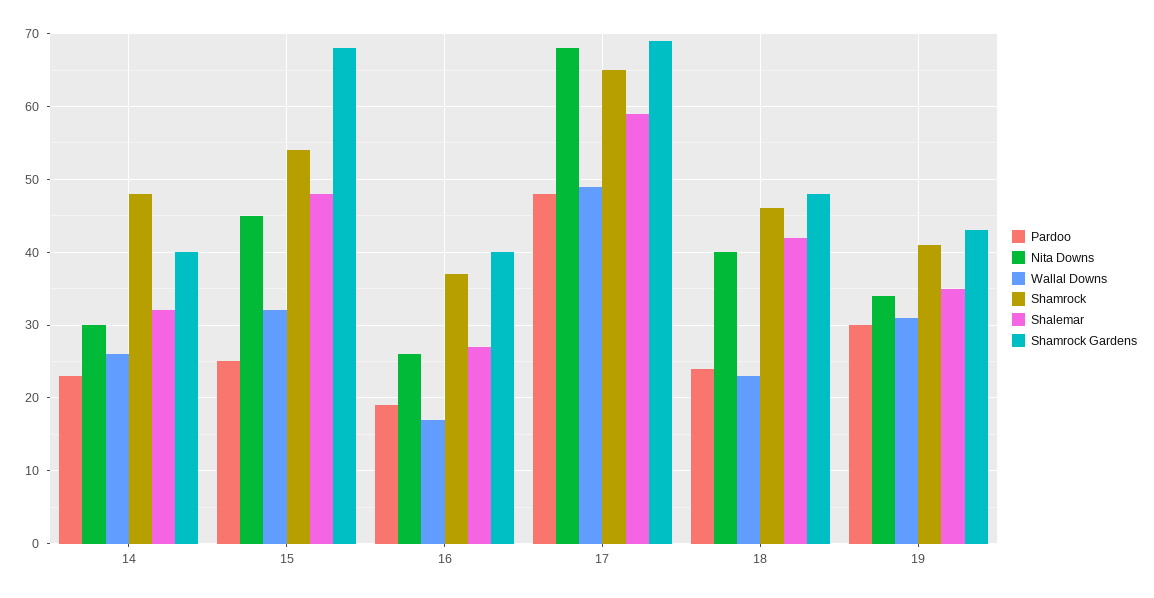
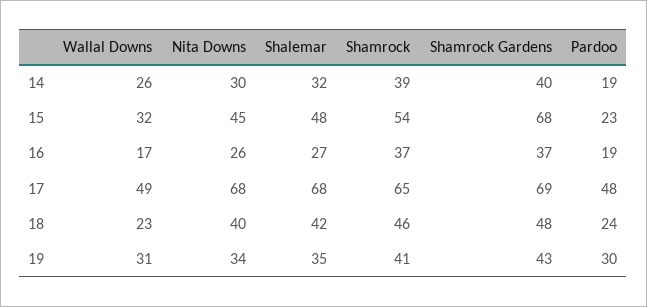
  {
    "Pardoo": {
-     "14": 23,
+     "14": 19,
-     "15": 25,
+     "15": 23,
      "16": 19,
      "17": 48,
      "18": 24,
      "19": 30
    },
    "Nita Downs": {
      "14": 30,
      "15": 45,
      "16": 26,
      "17": 68,
      "18": 40,
      "19": 34
    },
    "Wallal Downs": {
      "14": 26,
      "15": 32,
      "16": 17,
      "17": 49,
      "18": 23,
      "19": 31
    },
    "Shamrock": {
-     "14": 48,
+     "14": 39,
      "15": 54,
      "16": 37,
      "17": 65,
      "18": 46,
      "19": 41
    },
    "Shalemar": {
      "14": 32,
      "15": 48,
      "16": 27,
-     "17": 59,
+     "17": 68,
      "18": 42,
      "19": 35
    },
    "Shamrock Gardens": {
      "14": 40,
      "15": 68,
-     "16": 40,
+     "16": 37,
      "17": 69,
      "18": 48,
      "19": 43
    }
  }

